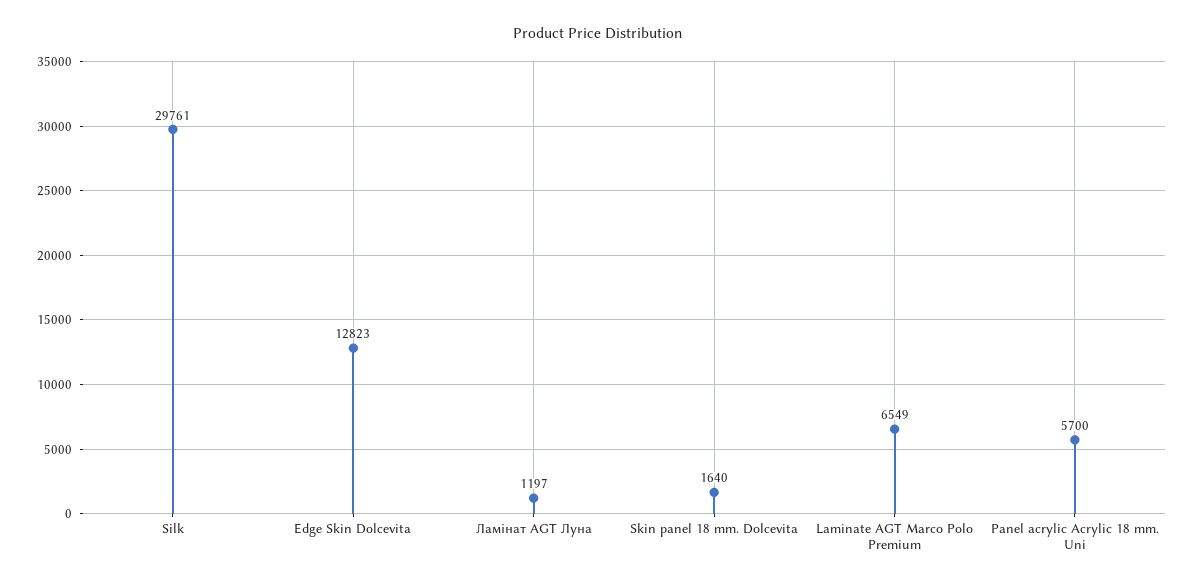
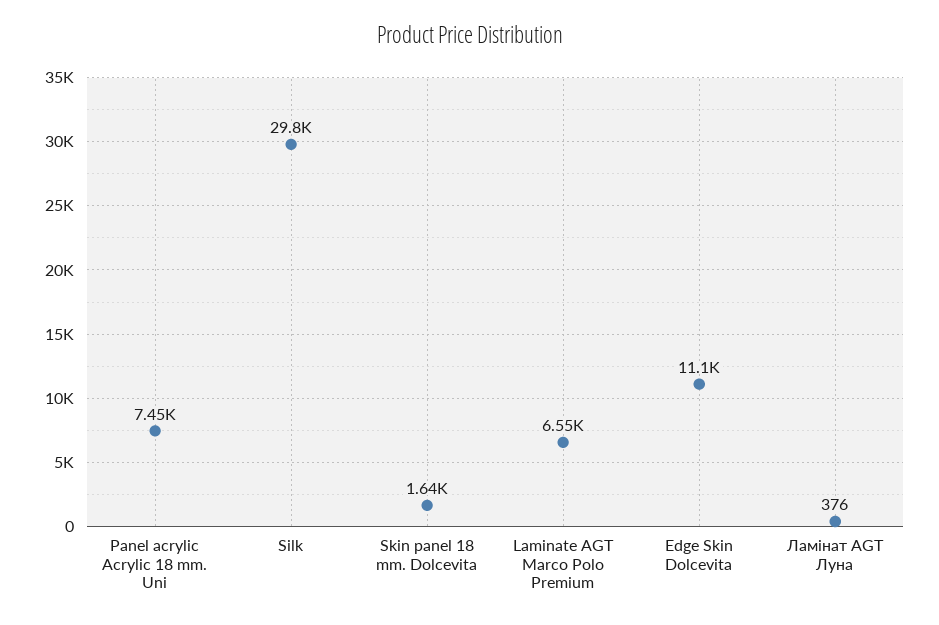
  {
    "Silk": 29761,
-   "Edge Skin Dolcevita": 12823,
+   "Edge Skin Dolcevita": 11100,
-   "Ламінат AGT Луна": 1197,
+   "Ламінат AGT Луна": 376,
    "Skin panel 18 mm. Dolcevita": 1640,
    "Laminate AGT Marco Polo Premium": 6549,
-   "Panel acrylic Acrylic 18 mm. Uni": 5700
+   "Panel acrylic Acrylic 18 mm. Uni": 7450
  }

